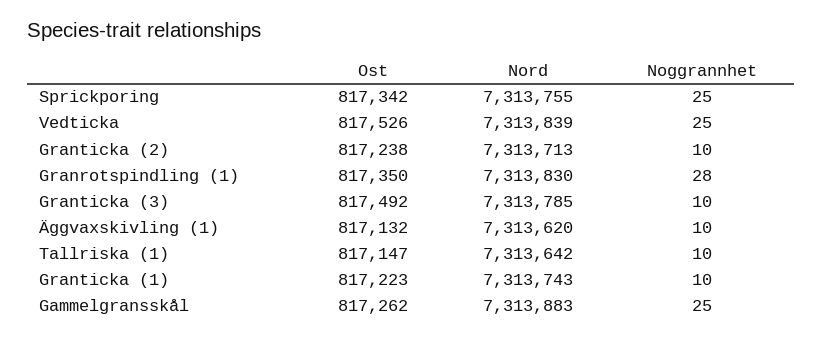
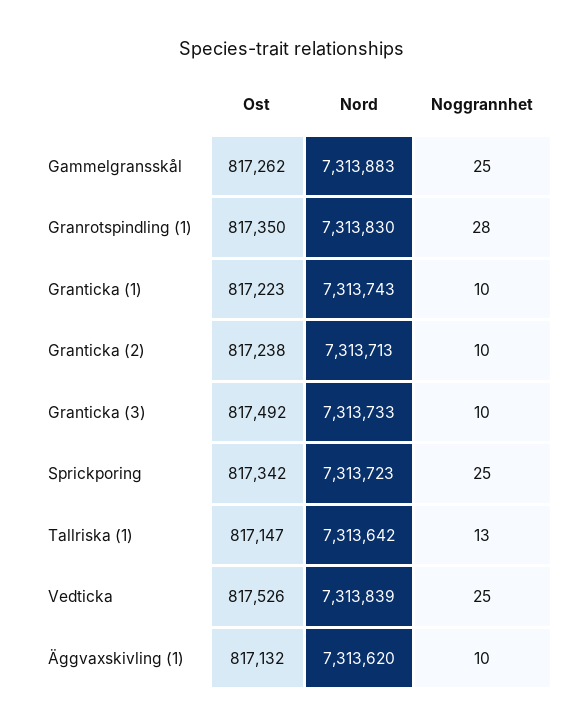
  {
    "Ost": {
      "Sprickporing": 817342,
      "Vedticka": 817526,
      "Granticka (2)": 817238,
      "Granrotspindling (1)": 817350,
      "Granticka (3)": 817492,
      "Äggvaxskivling (1)": 817132,
      "Tallriska (1)": 817147,
      "Granticka (1)": 817223,
      "Gammelgransskål": 817262
    },
    "Nord": {
-     "Sprickporing": 7313755,
+     "Sprickporing": 7313723,
      "Vedticka": 7313839,
      "Granticka (2)": 7313713,
      "Granrotspindling (1)": 7313830,
-     "Granticka (3)": 7313785,
+     "Granticka (3)": 7313733,
      "Äggvaxskivling (1)": 7313620,
      "Tallriska (1)": 7313642,
      "Granticka (1)": 7313743,
      "Gammelgransskål": 7313883
    },
    "Noggrannhet": {
      "Sprickporing": 25,
      "Vedticka": 25,
      "Granticka (2)": 10,
      "Granrotspindling (1)": 28,
      "Granticka (3)": 10,
      "Äggvaxskivling (1)": 10,
-     "Tallriska (1)": 10,
+     "Tallriska (1)": 13,
      "Granticka (1)": 10,
      "Gammelgransskål": 25
    }
  }

